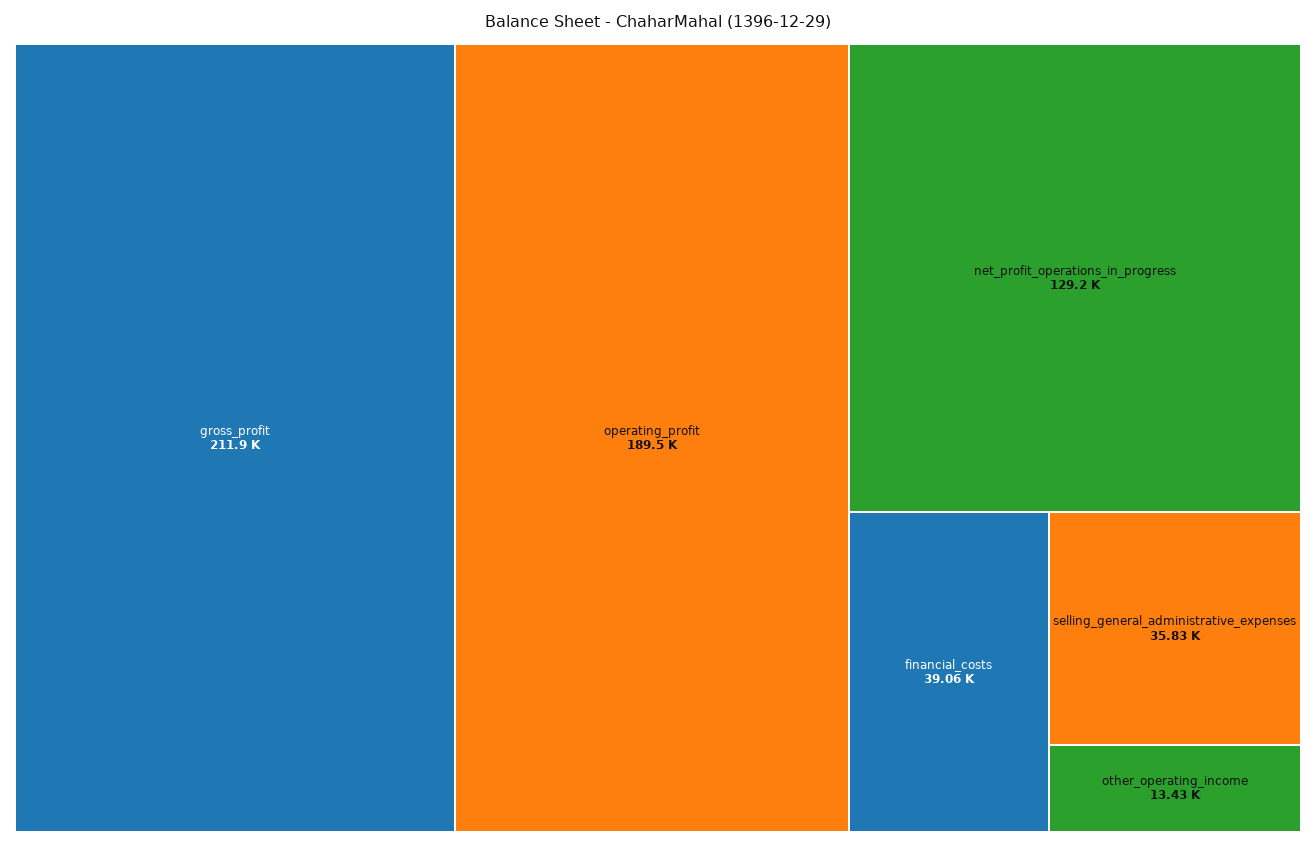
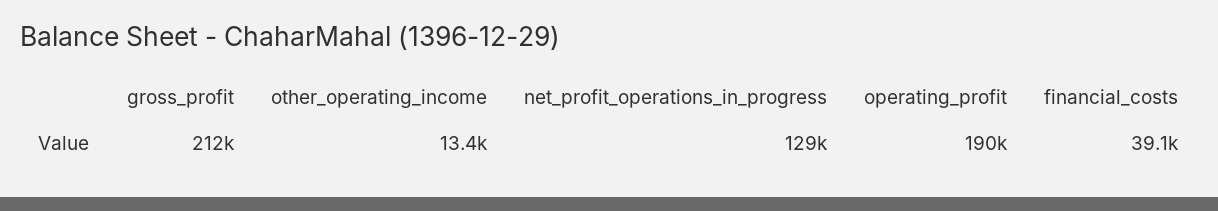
  {
    "gross_profit": 211900,
    "operating_profit": 189500,
    "net_profit_operations_in_progress": 129200,
    "financial_costs": 39060,
-   "selling_general_administrative_expenses": 35830,
    "other_operating_income": 13430
  }

